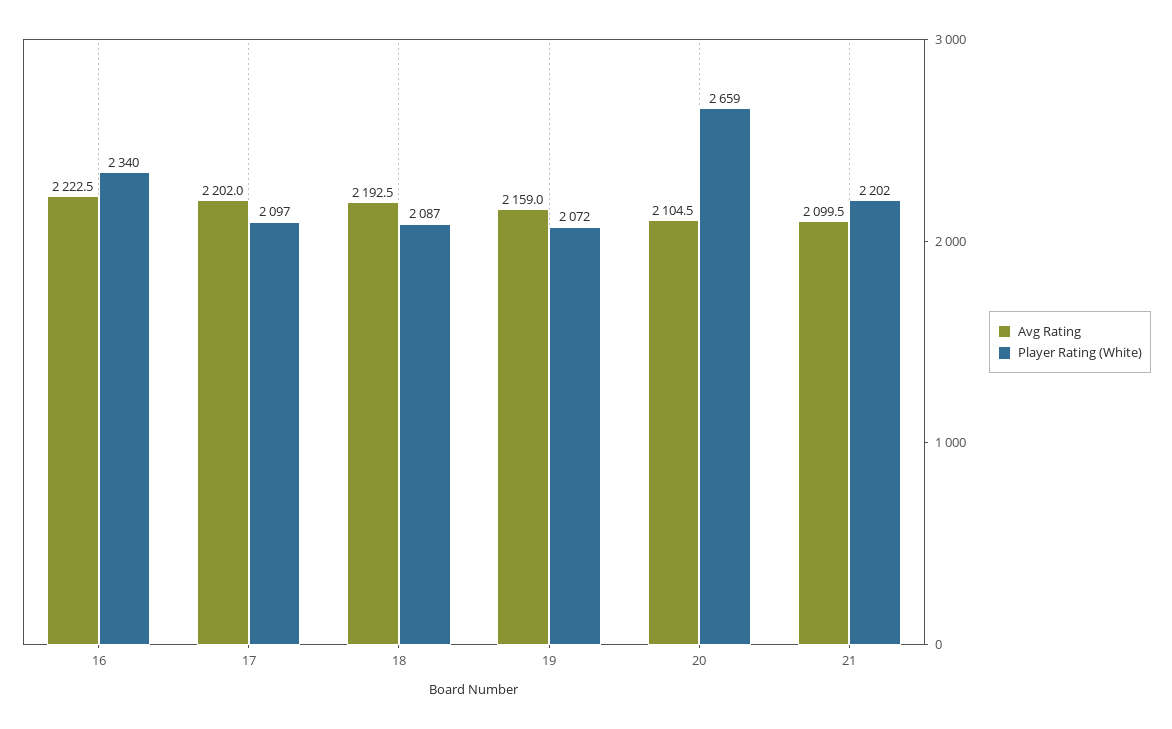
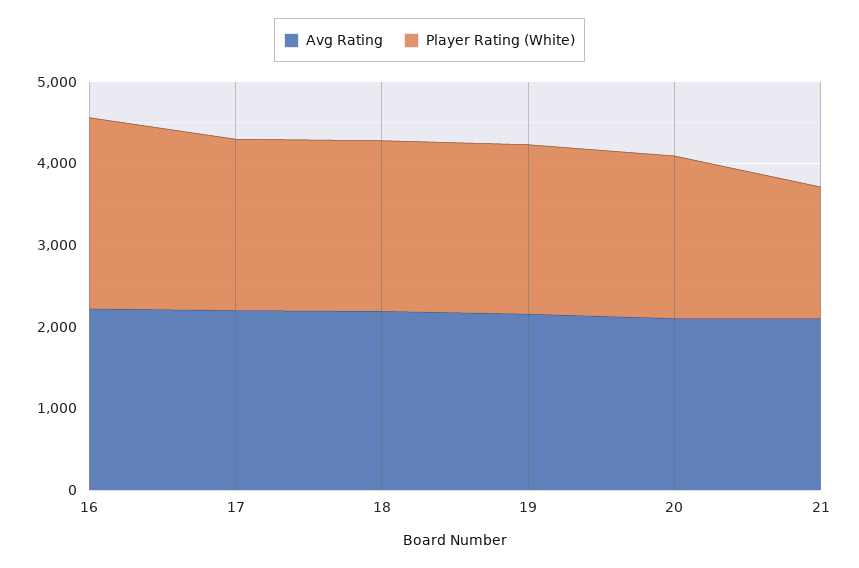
  {
    "Avg Rating": {
      "16": 2222.5,
      "17": 2202,
      "18": 2192.5,
      "19": 2159,
      "20": 2104.5,
      "21": 2099.5
    },
    "Player Rating (White)": {
      "16": 2340,
      "17": 2097,
      "18": 2087,
      "19": 2072,
-     "20": 2659,
+     "20": 2000,
-     "21": 2202
+     "21": 1600
    }
  }

